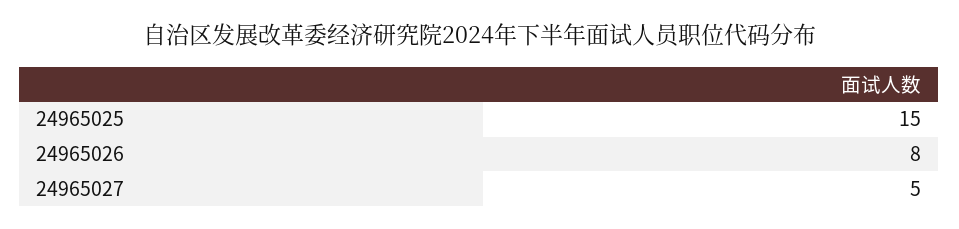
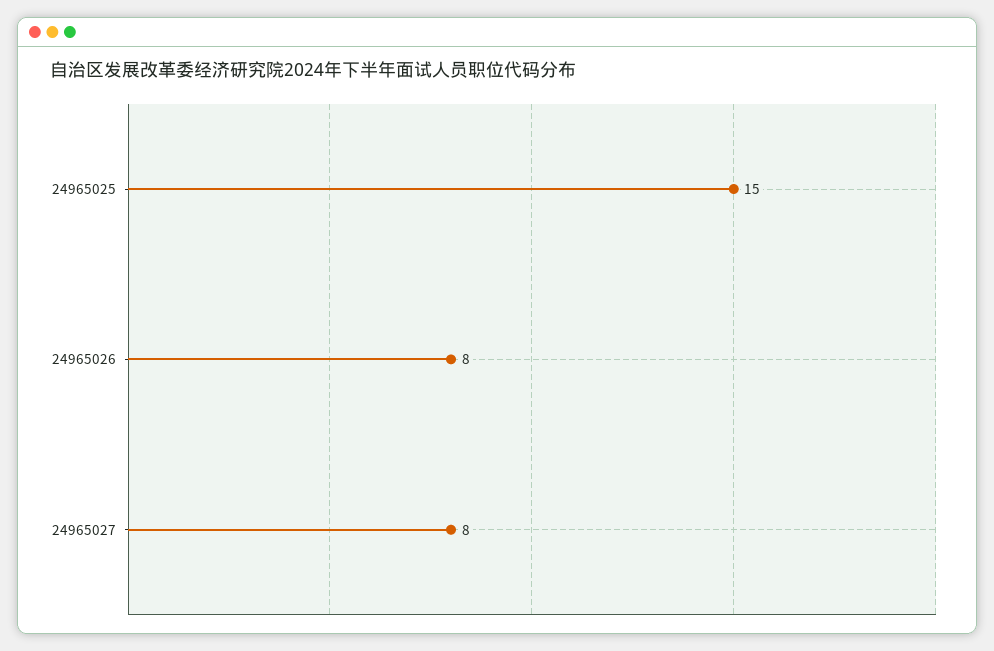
  {
    "24965025": 15,
    "24965026": 8,
-   "24965027": 5
+   "24965027": 8
  }

